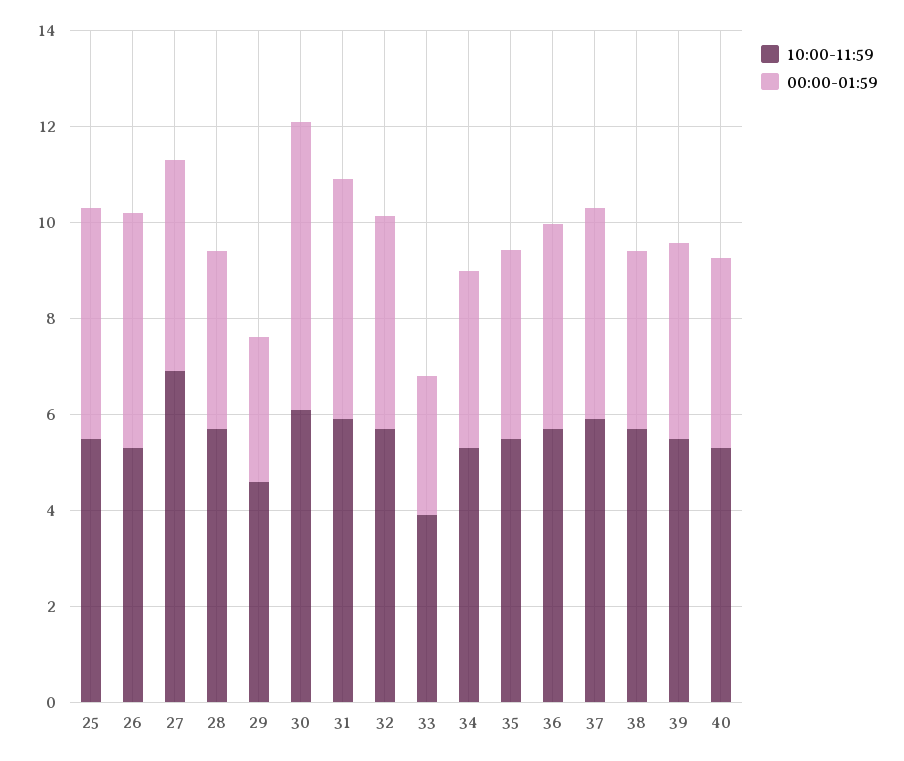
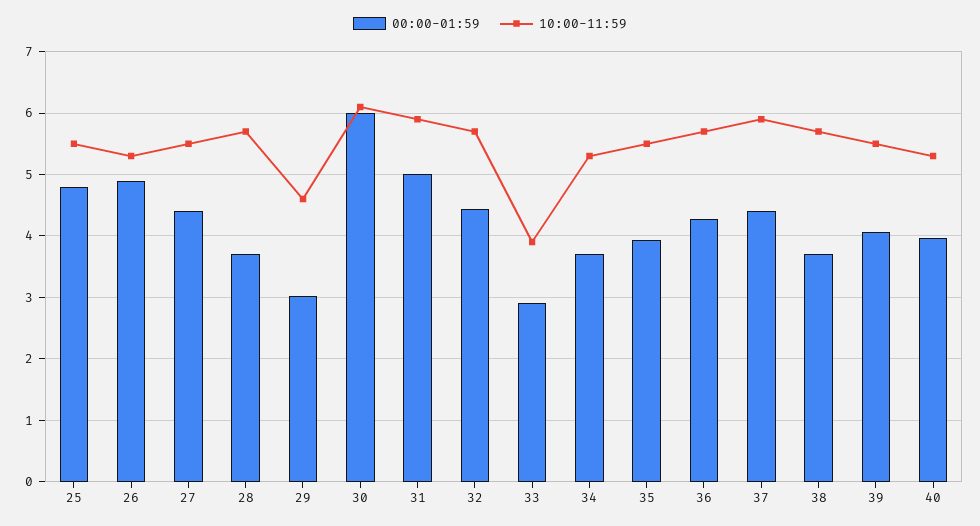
  {
    "10:00-11:59": {
      "25": 5.5,
      "26": 5.3,
-     "27": 7,
+     "27": 5.5,
      "28": 5.7,
      "29": 4.6,
      "30": 6.1,
      "31": 5.9,
      "32": 5.7,
      "33": 3.9,
      "34": 5.3,
      "35": 5.5,
      "36": 5.7,
      "37": 5.9,
      "38": 5.7,
      "39": 5.5,
      "40": 5.3
    },
    "00:00-01:59": {
      "25": 4.8,
      "26": 4.9,
      "27": 4.4,
      "28": 3.7,
      "29": 3,
      "30": 6,
      "31": 5,
      "32": 4.4,
      "33": 2.9,
      "34": 3.7,
      "35": 3.9,
      "36": 4.3,
      "37": 4.4,
      "38": 3.7,
      "39": 4.1,
      "40": 4
    }
  }

